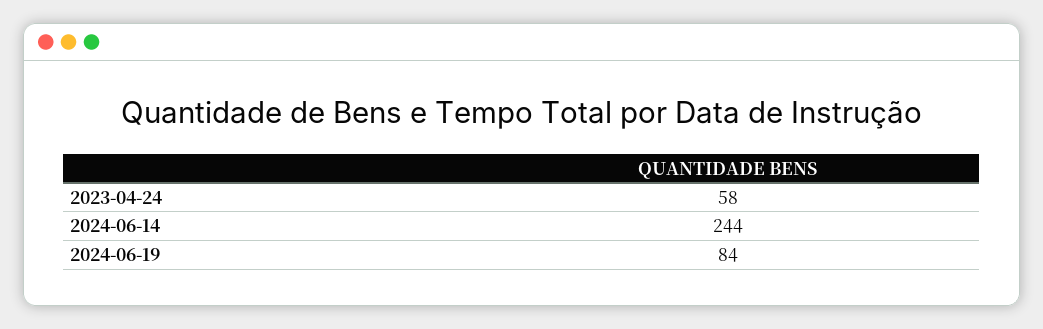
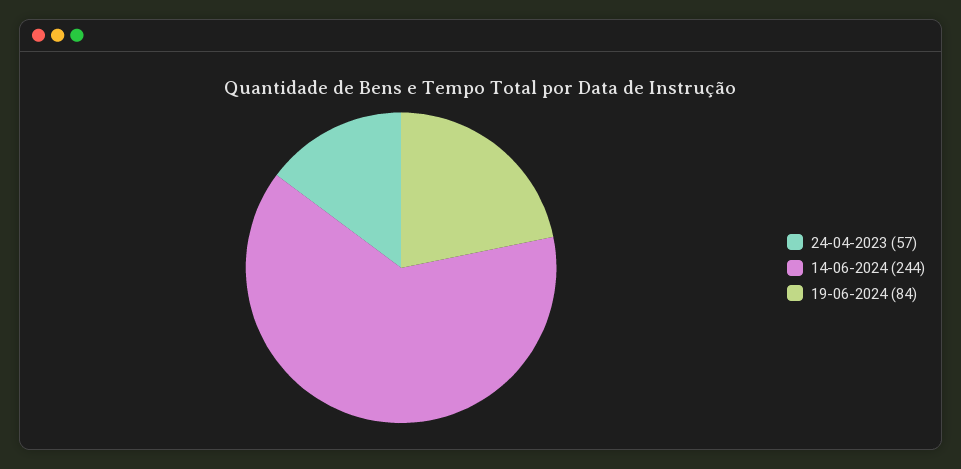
  {
-   "2023-04-24": 58,
+   "2023-04-24": 57,
    "2024-06-14": 244,
    "2024-06-19": 84
  }

